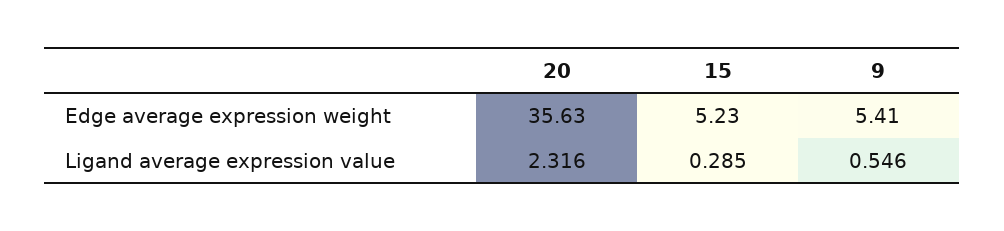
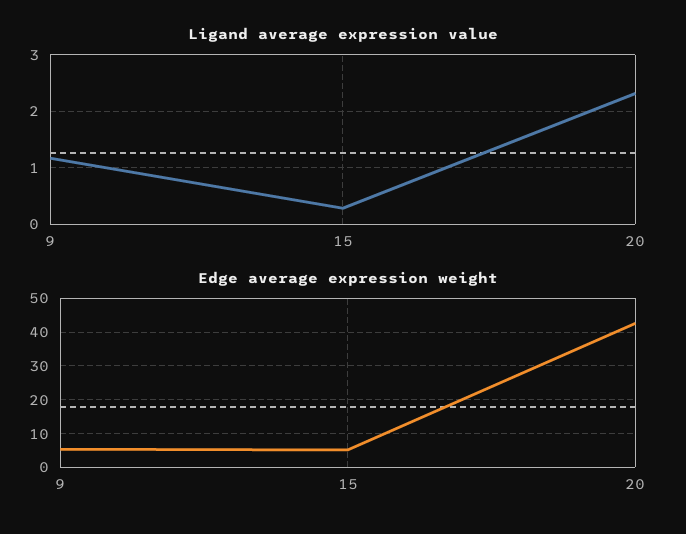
  {
    "Edge average expression weight": {
-     "20": 35.63,
+     "20": 42,
      "15": 5.23,
      "9": 5.41
    },
    "Ligand average expression value": {
      "20": 2.316,
      "15": 0.285,
-     "9": 0.546
+     "9": 1.2
    }
  }

